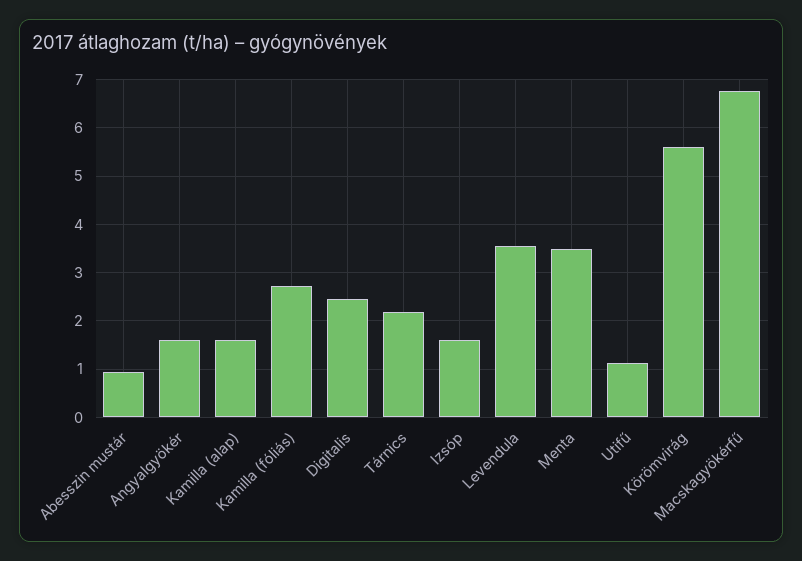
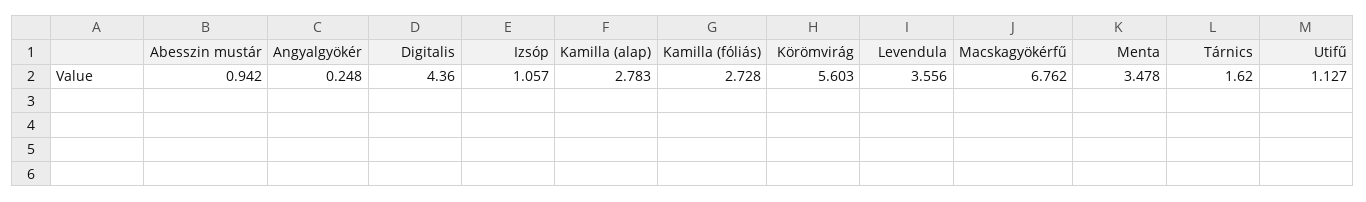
  {
    "Abesszin mustár": 0.942,
-   "Angyalgyökér": 1.6,
+   "Angyalgyökér": 0.248,
-   "Kamilla (alap)": 1.6,
+   "Kamilla (alap)": 2.783,
    "Kamilla (fóliás)": 2.728,
-   "Digitalis": 2.4,
+   "Digitalis": 4.36,
-   "Tárnics": 2.2,
+   "Tárnics": 1.62,
-   "Izsóp": 1.6,
+   "Izsóp": 1.057,
    "Levendula": 3.556,
    "Menta": 3.478,
    "Utifű": 1.127,
    "Körömvirág": 5.603,
    "Macskagyökérfű": 6.762
  }

